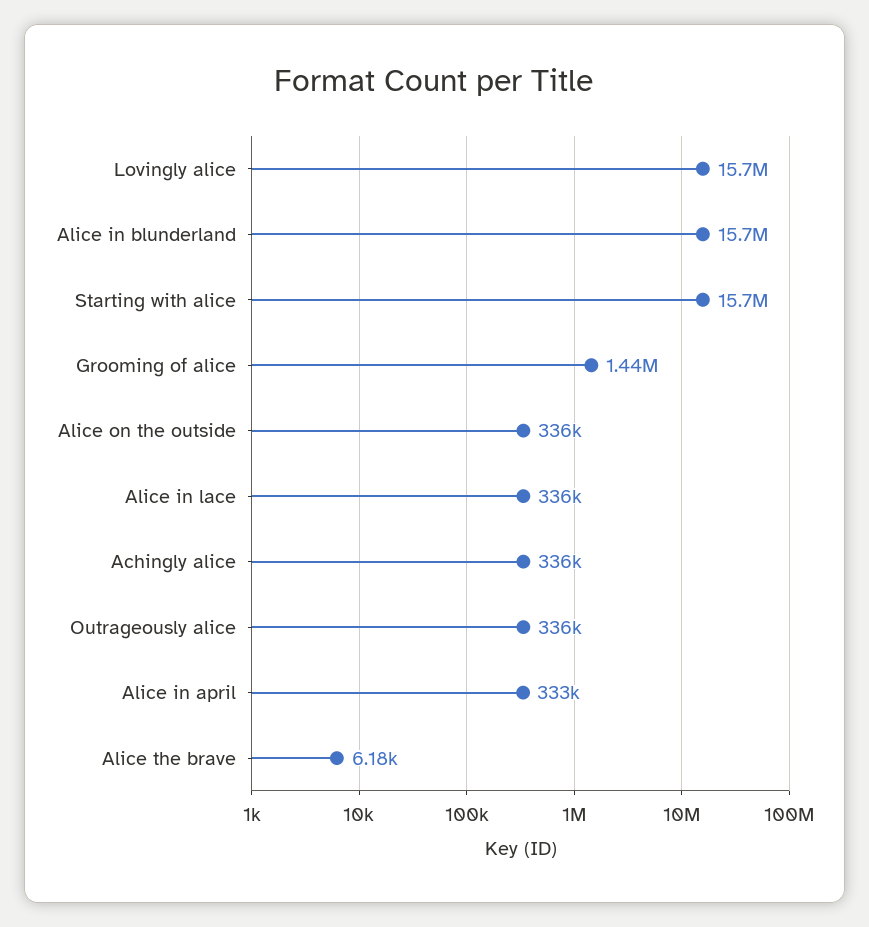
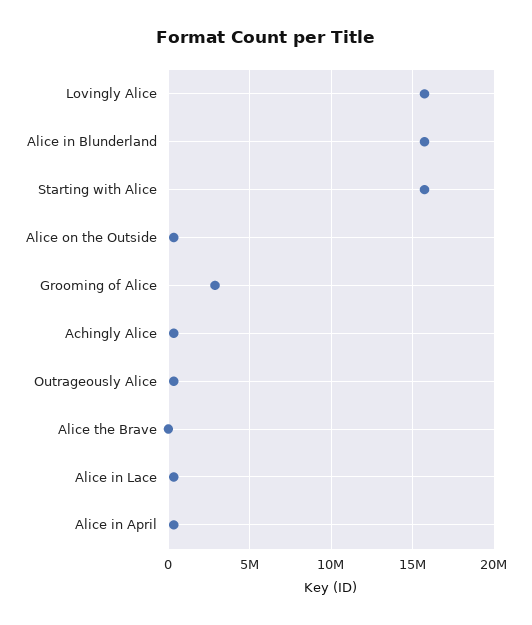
  {
    "Lovingly alice": 15700000,
    "Alice in blunderland": 15700000,
    "Starting with alice": 15700000,
-   "Grooming of alice": 1440000,
+   "Grooming of alice": 3000000,
    "Alice on the outside": 336000,
    "Alice in lace": 336000,
    "Achingly alice": 336000,
    "Outrageously alice": 336000,
    "Alice in april": 333000,
    "Alice the brave": 6180
  }

